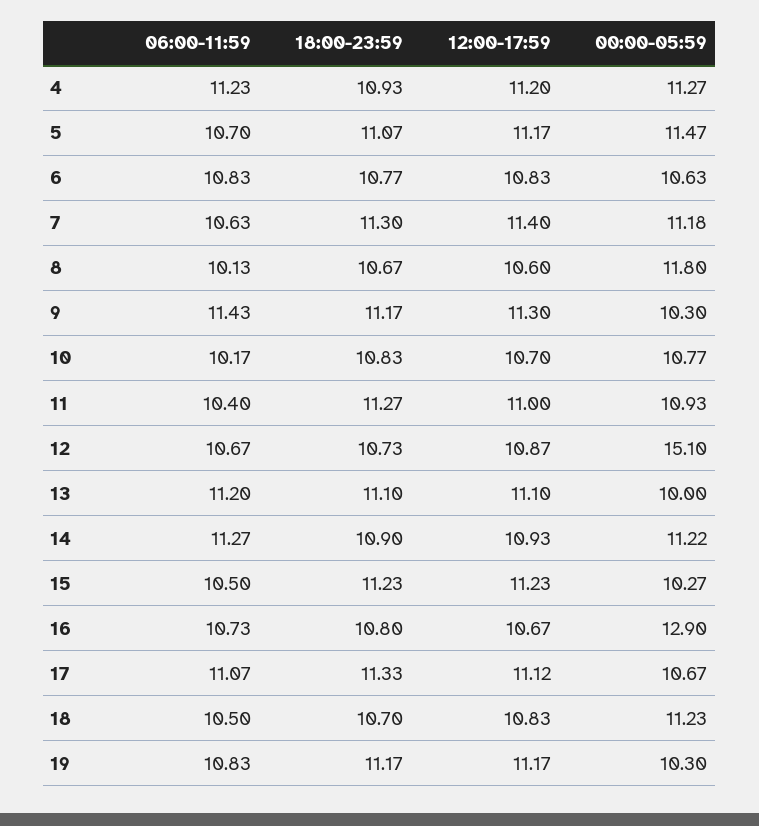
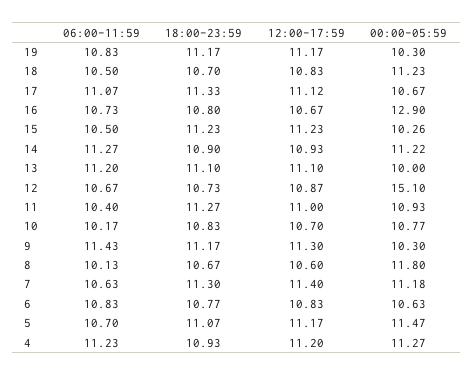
  {
    "06:00-11:59": {
      "4": 11.23,
      "5": 10.7,
      "6": 10.83,
      "7": 10.63,
      "8": 10.13,
      "9": 11.43,
      "10": 10.17,
      "11": 10.4,
      "12": 10.67,
      "13": 11.2,
      "14": 11.27,
      "15": 10.5,
      "16": 10.73,
      "17": 11.07,
      "18": 10.5,
      "19": 10.83
    },
    "18:00-23:59": {
      "4": 10.93,
      "5": 11.07,
      "6": 10.77,
      "7": 11.3,
      "8": 10.67,
      "9": 11.17,
      "10": 10.83,
      "11": 11.27,
      "12": 10.73,
      "13": 11.1,
      "14": 10.9,
      "15": 11.23,
      "16": 10.8,
      "17": 11.33,
      "18": 10.7,
      "19": 11.17
    },
    "12:00-17:59": {
      "4": 11.2,
      "5": 11.17,
      "6": 10.83,
      "7": 11.4,
      "8": 10.6,
      "9": 11.3,
      "10": 10.7,
      "11": 11,
      "12": 10.87,
      "13": 11.1,
      "14": 10.93,
      "15": 11.23,
      "16": 10.67,
      "17": 11.12,
      "18": 10.83,
      "19": 11.17
    },
    "00:00-05:59": {
      "4": 11.27,
      "5": 11.47,
      "6": 10.63,
      "7": 11.18,
      "8": 11.8,
      "9": 10.3,
      "10": 10.77,
      "11": 10.93,
      "12": 15.1,
      "13": 10,
      "14": 11.22,
-     "15": 10.27,
+     "15": 10.26,
      "16": 12.9,
      "17": 10.67,
      "18": 11.23,
      "19": 10.3
    }
  }

